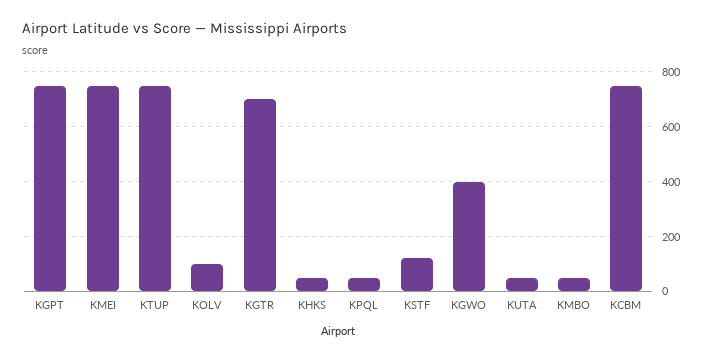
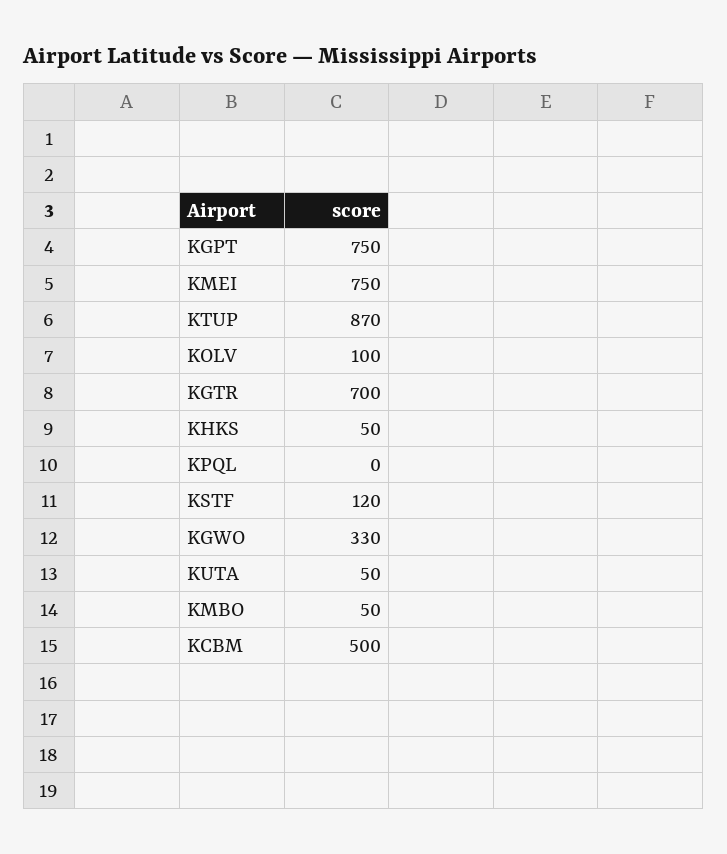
  {
    "KGPT": 750,
    "KMEI": 750,
-   "KTUP": 750,
+   "KTUP": 870,
    "KOLV": 100,
    "KGTR": 700,
    "KHKS": 50,
-   "KPQL": 50,
+   "KPQL": 0,
    "KSTF": 120,
-   "KGWO": 400,
+   "KGWO": 330,
    "KUTA": 50,
    "KMBO": 50,
-   "KCBM": 750
+   "KCBM": 500
  }

